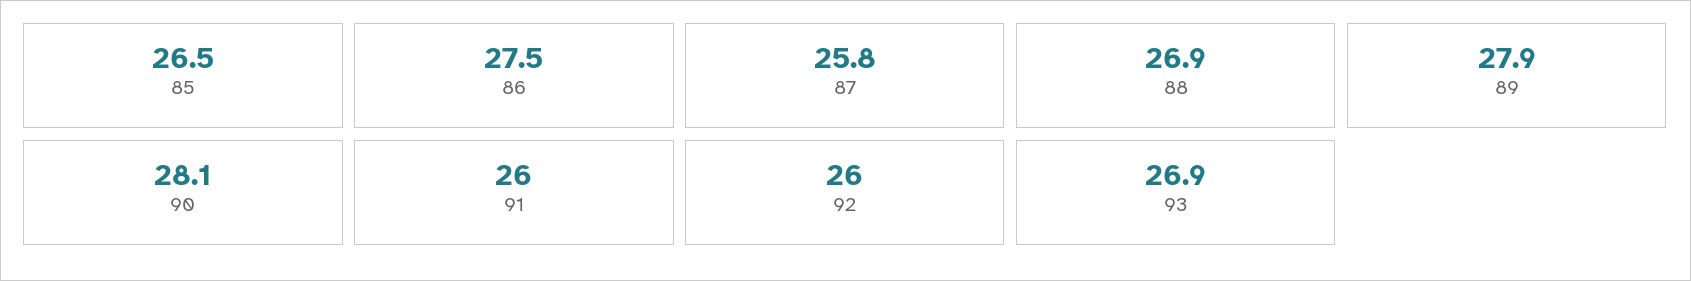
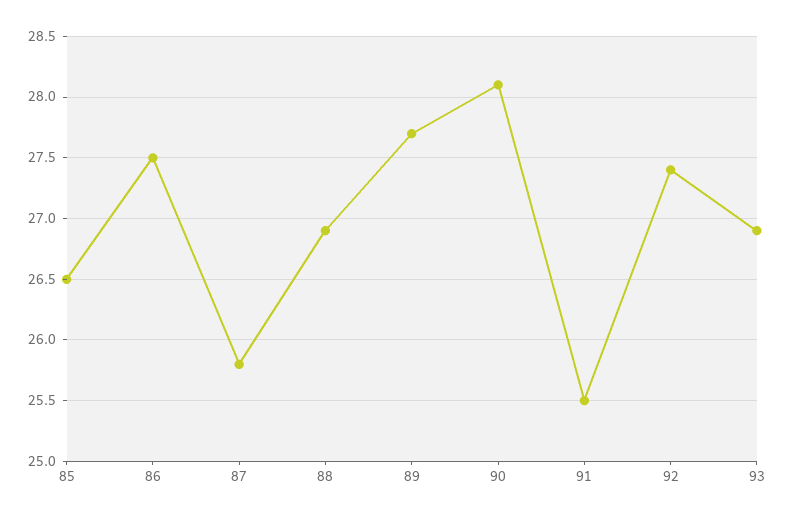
  {
    "85": 26.5,
    "86": 27.5,
    "87": 25.8,
    "88": 26.9,
-   "89": 27.9,
+   "89": 27.7,
    "90": 28.1,
-   "91": 26,
+   "91": 25.5,
-   "92": 26,
+   "92": 27.4,
    "93": 26.9
  }

